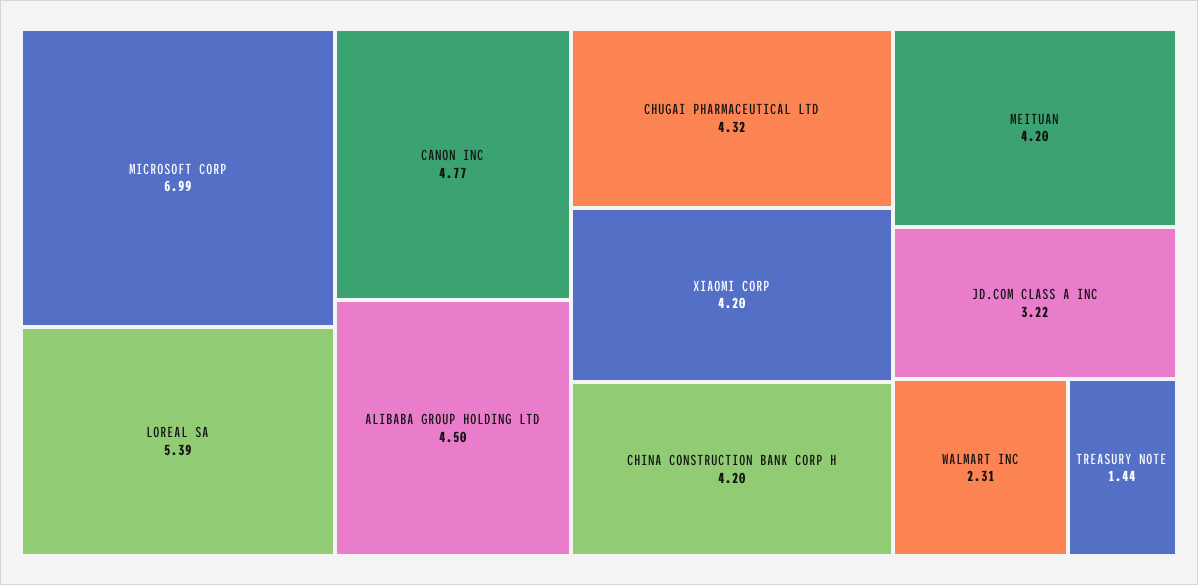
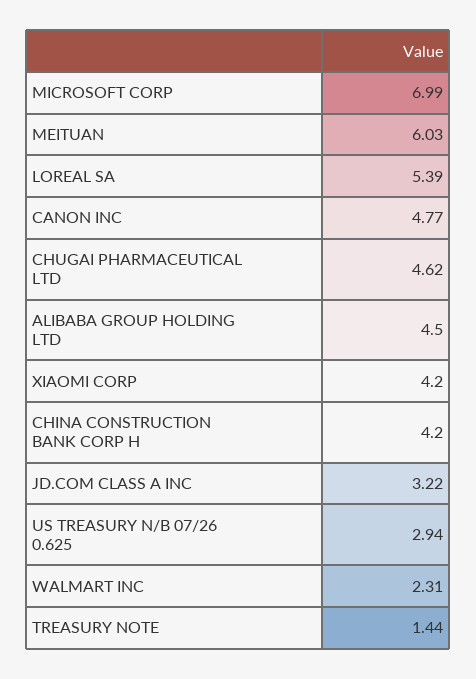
  {
    "MICROSOFT CORP": 6.99,
    "LOREAL SA": 5.39,
    "CANON INC": 4.77,
    "ALIBABA GROUP HOLDING LTD": 4.5,
-   "CHUGAI PHARMACEUTICAL LTD": 4.32,
+   "CHUGAI PHARMACEUTICAL LTD": 4.62,
    "XIAOMI CORP": 4.2,
    "CHINA CONSTRUCTION BANK CORP H": 4.2,
-   "MEITUAN": 4.2,
+   "MEITUAN": 6.03,
    "JD.COM CLASS A INC": 3.22,
    "WALMART INC": 2.31,
-   "TREASURY NOTE": 1.44
+   "TREASURY NOTE": 1.44,
+   "US TREASURY N/B 07/26 0.625": 2.94
  }

